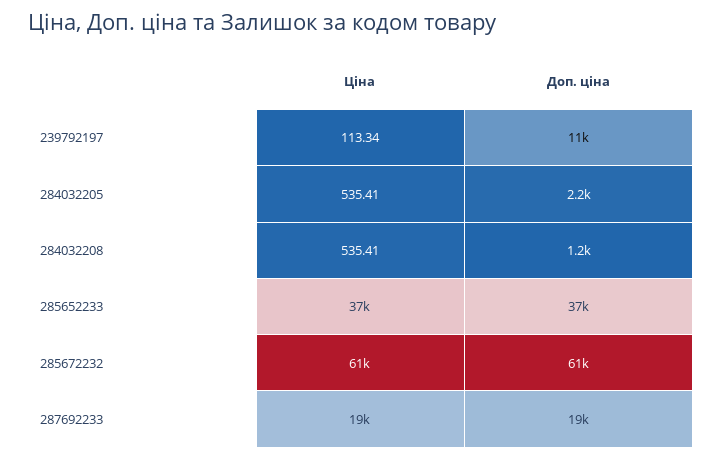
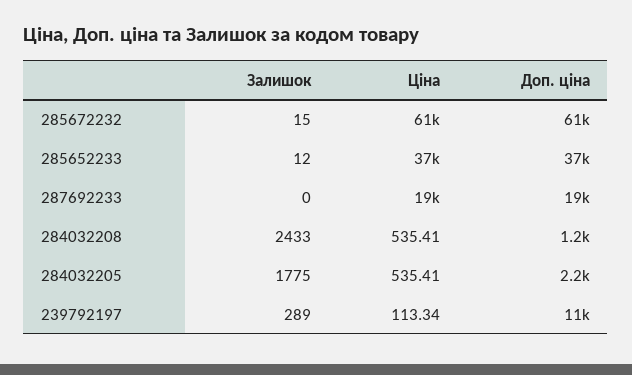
  {
    "Ціна": {
      "239792197": 113.34,
      "284032205": 535.41,
      "284032208": 535.41,
      "285652233": 37000,
      "285672232": 61000,
      "287692233": 19000
    },
    "Доп. ціна": {
      "239792197": 11000,
      "284032205": 2200,
      "284032208": 1200,
      "285652233": 37000,
      "285672232": 61000,
      "287692233": 19000
-   }
+   },
+   "Залишок": {
+     "285672232": 15,
+     "285652233": 12,
+     "287692233": 0,
+     "284032208": 2433,
+     "284032205": 1775,
+     "239792197": 289
+   }
  }

